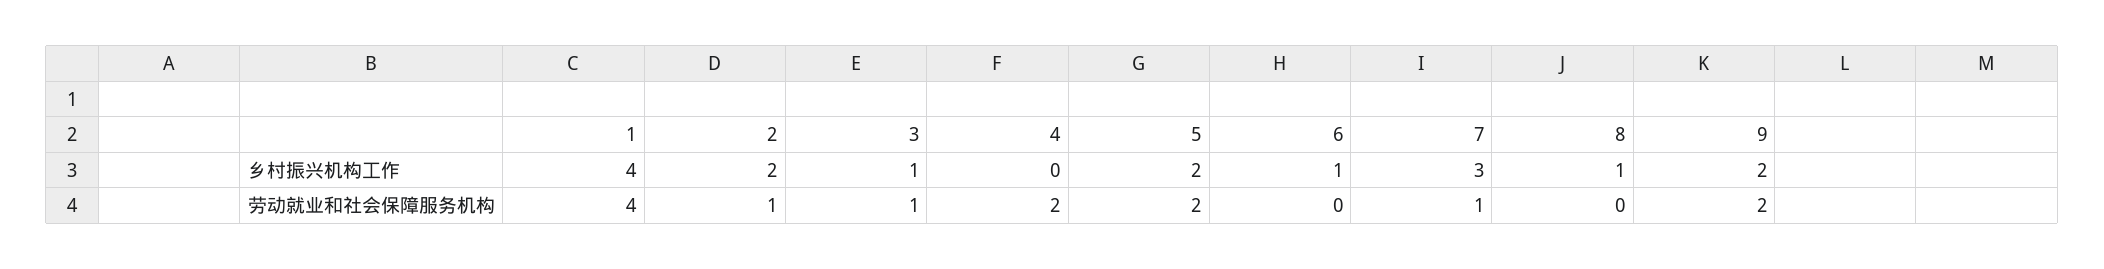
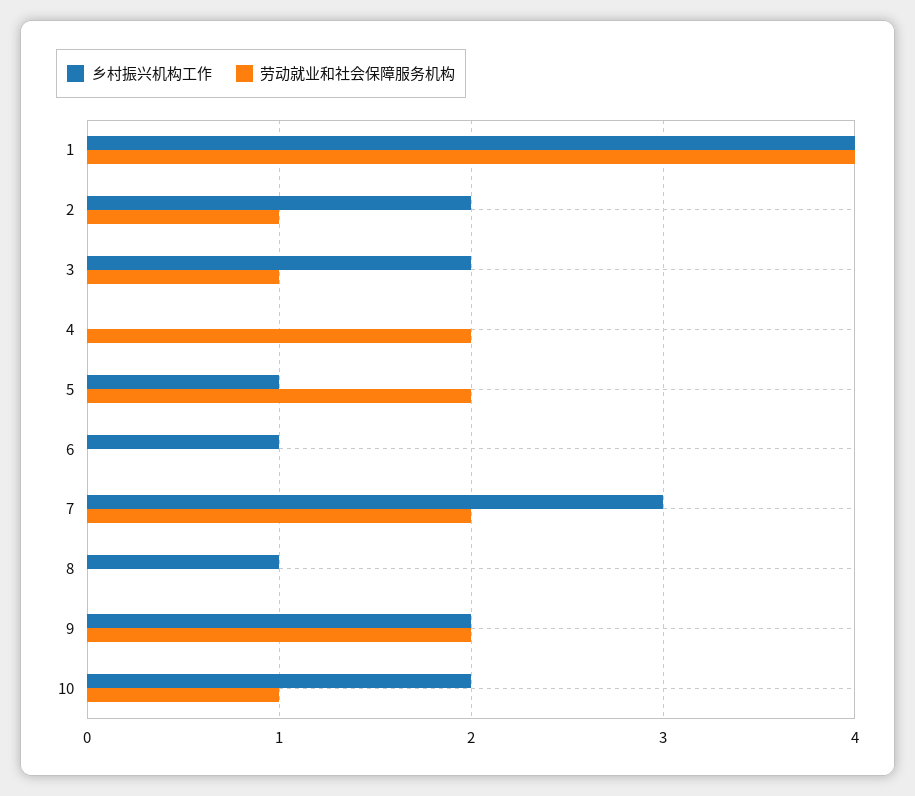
  {
    "乡村振兴机构工作": {
      "1": 4,
      "2": 2,
-     "3": 1,
+     "3": 2,
      "4": 0,
-     "5": 2,
+     "5": 1,
      "6": 1,
      "7": 3,
      "8": 1,
-     "9": 2
+     "9": 2,
+     "10": 2
    },
    "劳动就业和社会保障服务机构": {
      "1": 4,
      "2": 1,
      "3": 1,
      "4": 2,
      "5": 2,
      "6": 0,
-     "7": 1,
+     "7": 2,
      "8": 0,
-     "9": 2
+     "9": 2,
+     "10": 1
    }
  }

